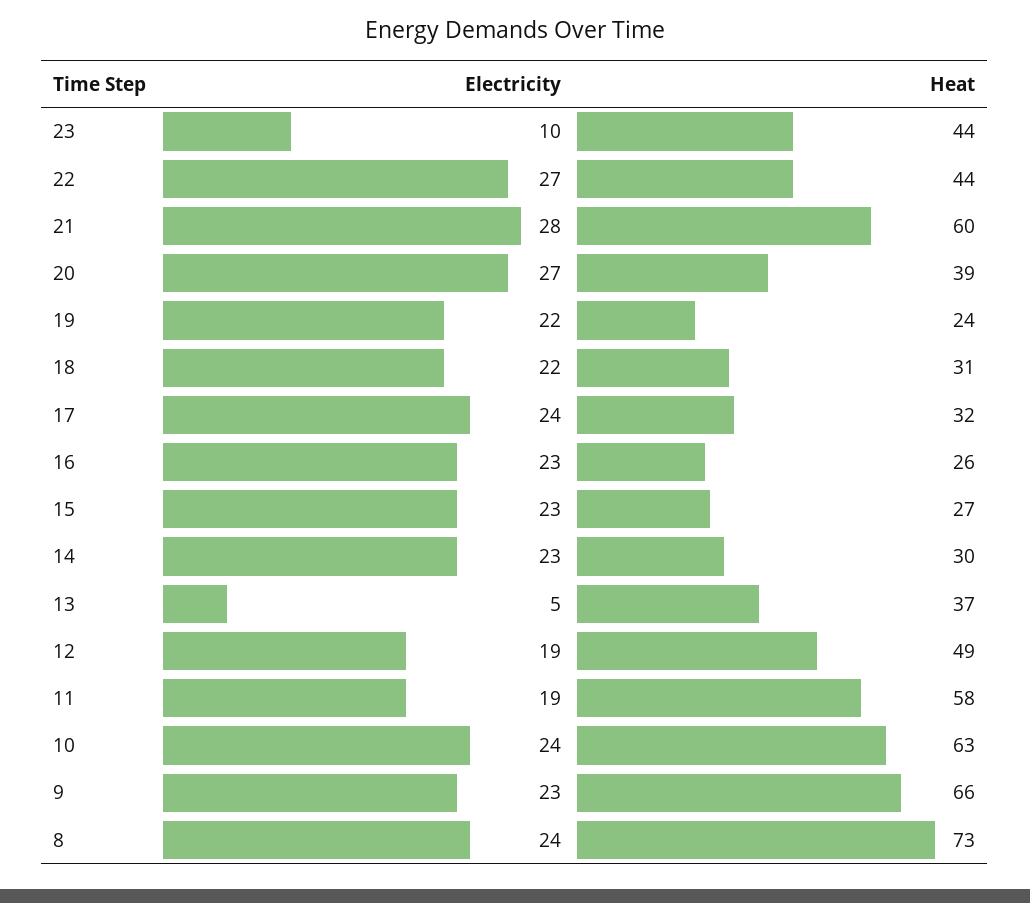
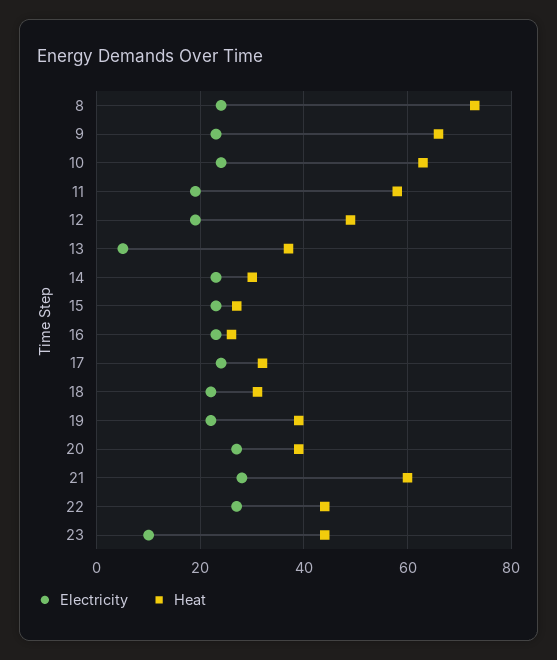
  {
    "Electricity": {
      "23": 10,
      "22": 27,
      "21": 28,
      "20": 27,
      "19": 22,
      "18": 22,
      "17": 24,
      "16": 23,
      "15": 23,
      "14": 23,
      "13": 5,
      "12": 19,
      "11": 19,
      "10": 24,
      "9": 23,
      "8": 24
    },
    "Heat": {
      "23": 44,
      "22": 44,
      "21": 60,
      "20": 39,
-     "19": 24,
+     "19": 40,
      "18": 31,
      "17": 32,
      "16": 26,
      "15": 27,
      "14": 30,
      "13": 37,
      "12": 49,
      "11": 58,
      "10": 63,
      "9": 66,
      "8": 73
    }
  }

